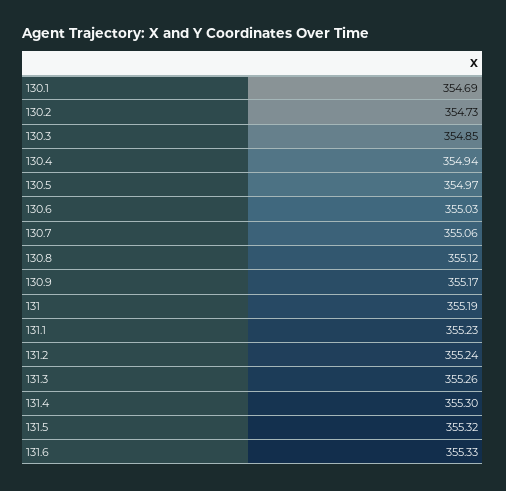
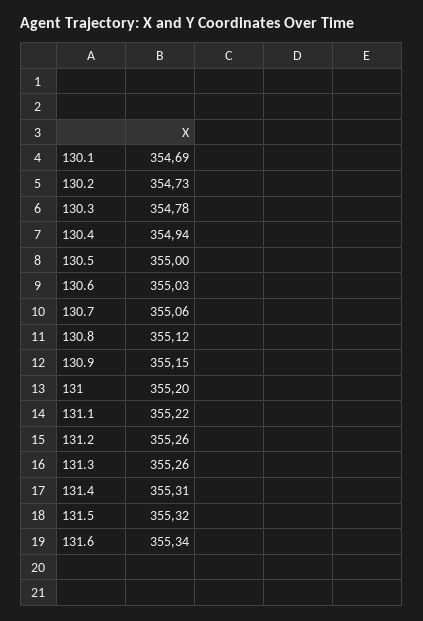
  {
    "130.1": 354.69,
    "130.2": 354.73,
-   "130.3": 354.85,
+   "130.3": 354.78,
    "130.4": 354.94,
-   "130.5": 354.97,
+   "130.5": 355,
    "130.6": 355.03,
    "130.7": 355.06,
    "130.8": 355.12,
-   "130.9": 355.17,
+   "130.9": 355.15,
-   "131": 355.19,
+   "131": 355.2,
-   "131.1": 355.23,
+   "131.1": 355.22,
-   "131.2": 355.24,
+   "131.2": 355.26,
    "131.3": 355.26,
-   "131.4": 355.3,
+   "131.4": 355.31,
    "131.5": 355.32,
-   "131.6": 355.33
+   "131.6": 355.34
  }

